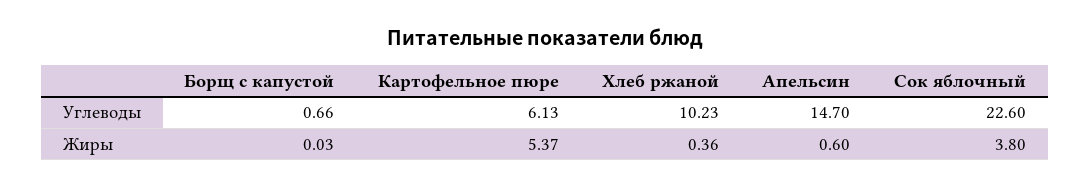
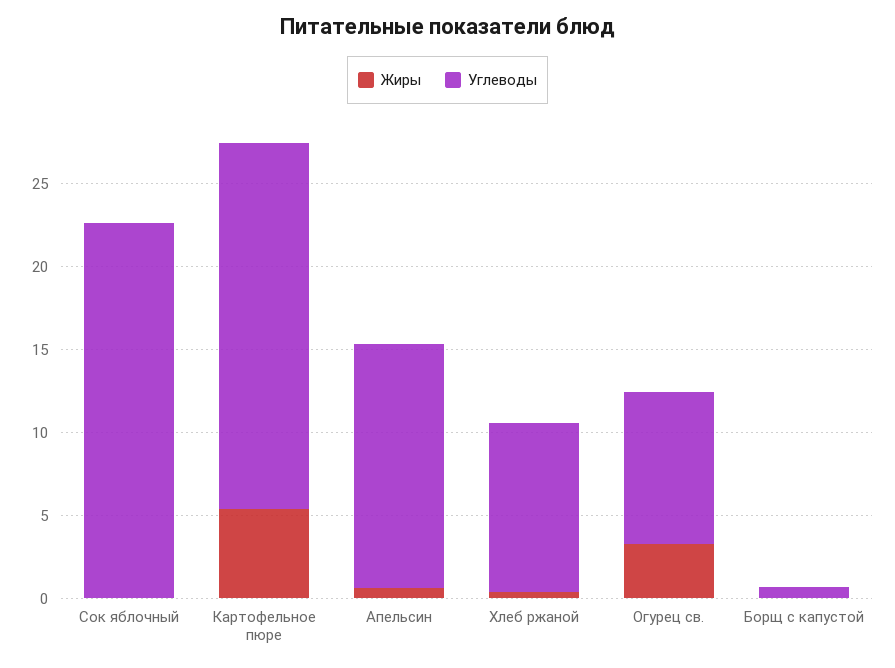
  {
    "Углеводы": {
      "Борщ с капустой": 0.66,
-     "Картофельное пюре": 6.13,
+     "Картофельное пюре": 22,
      "Хлеб ржаной": 10.23,
      "Апельсин": 14.7,
-     "Сок яблочный": 22.6
+     "Сок яблочный": 22.6,
+     "Огурец св.": 9
    },
    "Жиры": {
      "Борщ с капустой": 0.03,
      "Картофельное пюре": 5.37,
      "Хлеб ржаной": 0.36,
      "Апельсин": 0.6,
-     "Сок яблочный": 3.8
+     "Сок яблочный": 0,
+     "Огурец св.": 3
    }
  }

